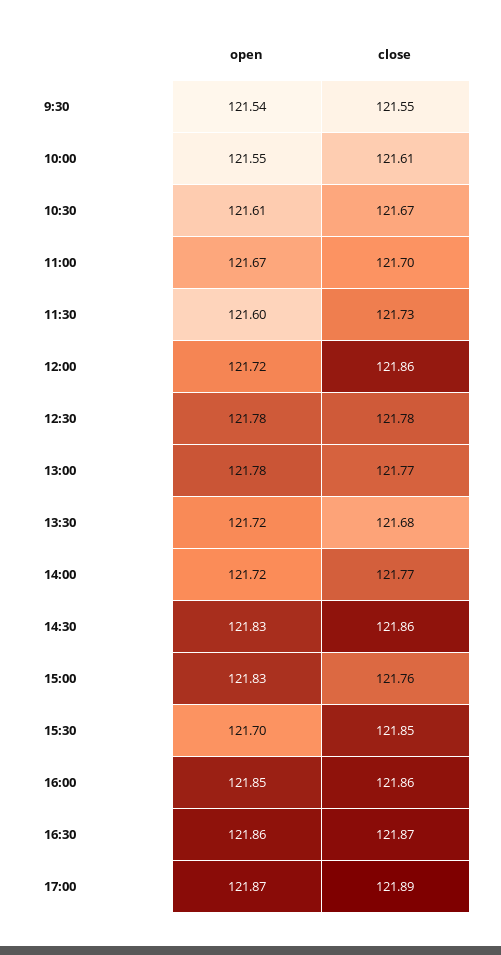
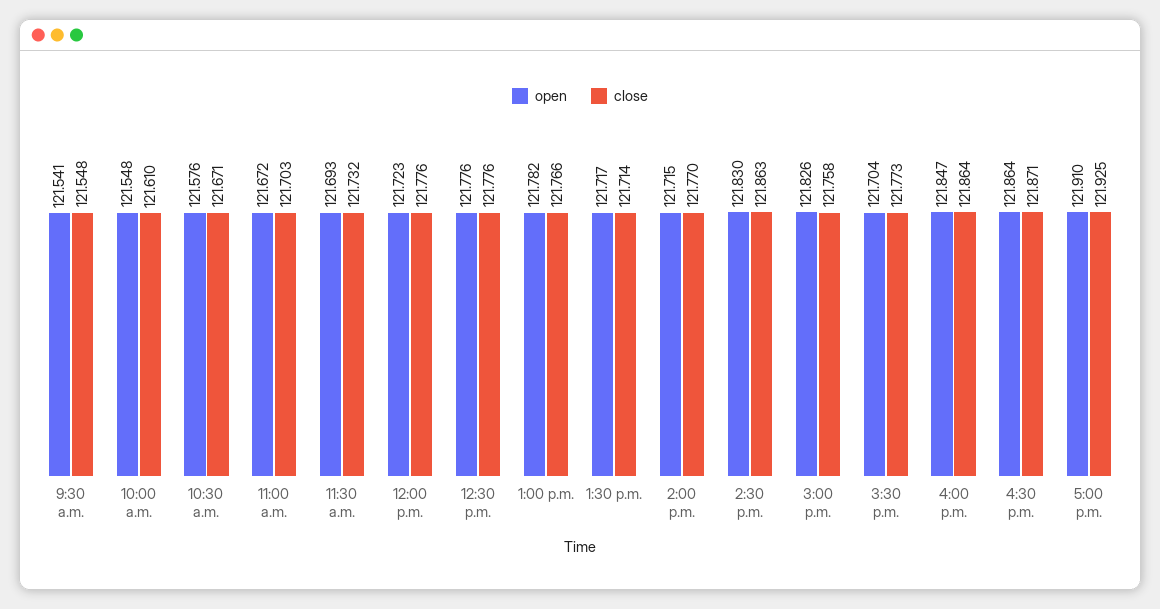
  {
    "open": {
      "9:30": 121.541,
      "10:00": 121.548,
-     "10:30": 121.61,
+     "10:30": 121.576,
      "11:00": 121.672,
-     "11:30": 121.6,
+     "11:30": 121.693,
      "12:00": 121.723,
      "12:30": 121.776,
      "13:00": 121.782,
      "13:30": 121.717,
      "14:00": 121.715,
      "14:30": 121.83,
      "15:00": 121.826,
      "15:30": 121.704,
      "16:00": 121.847,
      "16:30": 121.864,
-     "17:00": 121.87
+     "17:00": 121.91
    },
    "close": {
      "9:30": 121.548,
      "10:00": 121.61,
      "10:30": 121.671,
      "11:00": 121.703,
      "11:30": 121.732,
-     "12:00": 121.86,
+     "12:00": 121.776,
      "12:30": 121.776,
      "13:00": 121.766,
-     "13:30": 121.68,
+     "13:30": 121.714,
      "14:00": 121.77,
      "14:30": 121.863,
      "15:00": 121.758,
-     "15:30": 121.85,
+     "15:30": 121.773,
      "16:00": 121.864,
      "16:30": 121.871,
-     "17:00": 121.89
+     "17:00": 121.925
    }
  }

